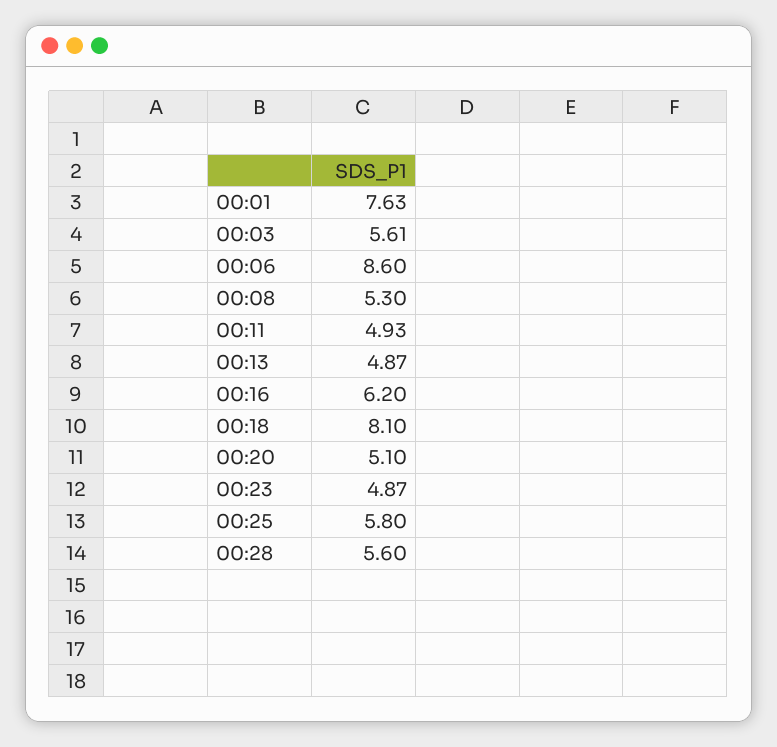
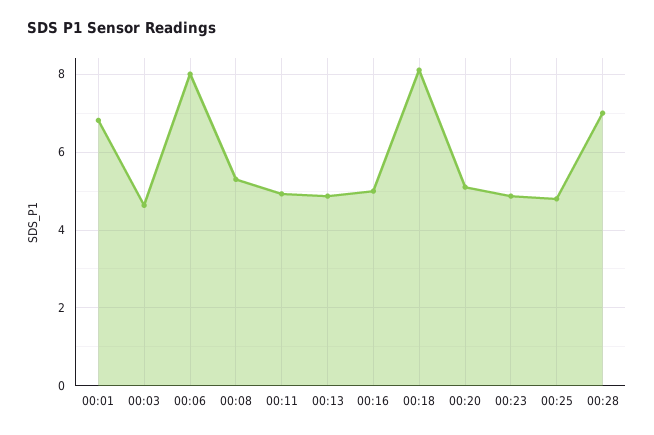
  {
-   "00:01": 7.63,
+   "00:01": 6.8,
-   "00:03": 5.61,
+   "00:03": 4.6,
-   "00:06": 8.6,
+   "00:06": 8,
    "00:08": 5.3,
    "00:11": 4.93,
    "00:13": 4.87,
-   "00:16": 6.2,
+   "00:16": 5,
    "00:18": 8.1,
    "00:20": 5.1,
    "00:23": 4.87,
-   "00:25": 5.8,
+   "00:25": 4.8,
-   "00:28": 5.6
+   "00:28": 7
  }

